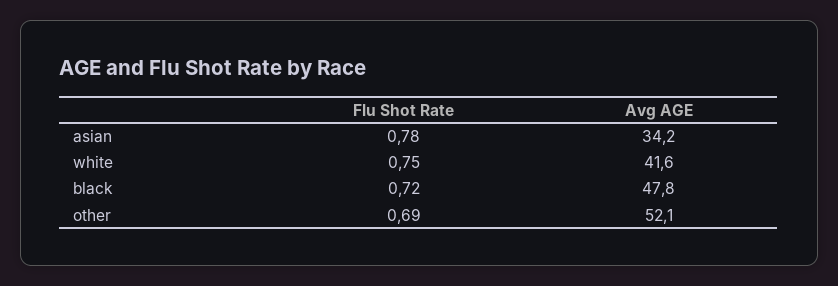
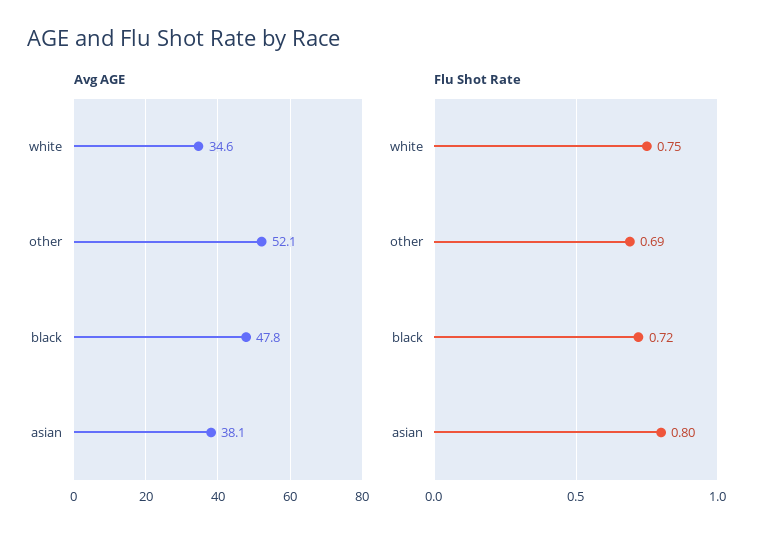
  {
    "Flu Shot Rate": {
-     "asian": 0.78,
+     "asian": 0.8,
      "white": 0.75,
      "black": 0.72,
      "other": 0.69
    },
    "Avg AGE": {
-     "asian": 34.2,
+     "asian": 38.1,
-     "white": 41.6,
+     "white": 34.6,
      "black": 47.8,
      "other": 52.1
    }
  }

